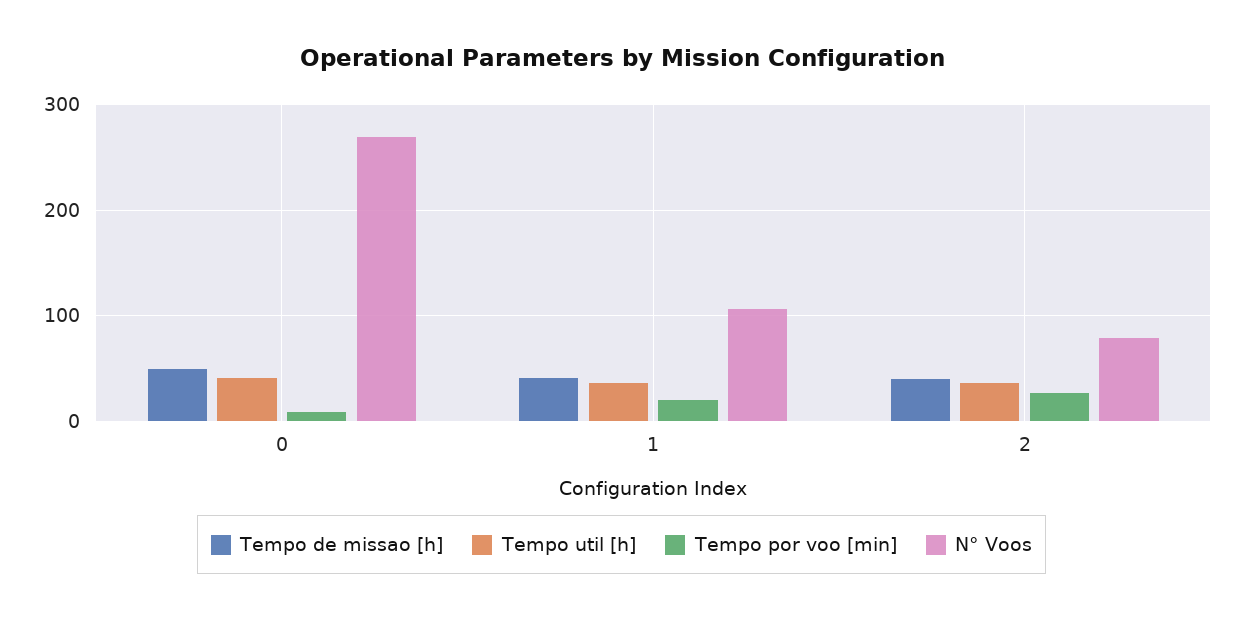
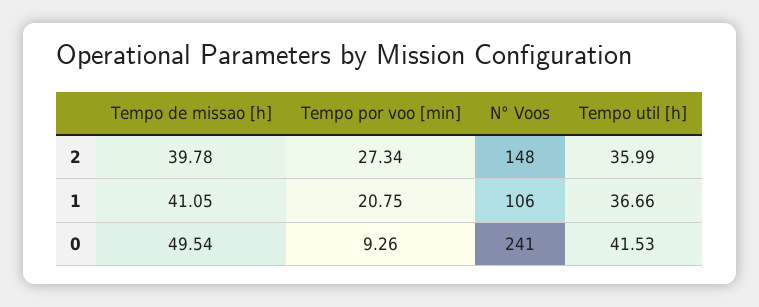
  {
    "Tempo de missao [h]": {
      "0": 49.54,
      "1": 41.05,
      "2": 39.78
    },
    "Tempo util [h]": {
      "0": 41.53,
      "1": 36.66,
      "2": 35.99
    },
    "Tempo por voo [min]": {
      "0": 9.26,
      "1": 20.75,
      "2": 27.34
    },
    "N° Voos": {
-     "0": 270,
+     "0": 241,
      "1": 106,
-     "2": 80
+     "2": 148
    }
  }

